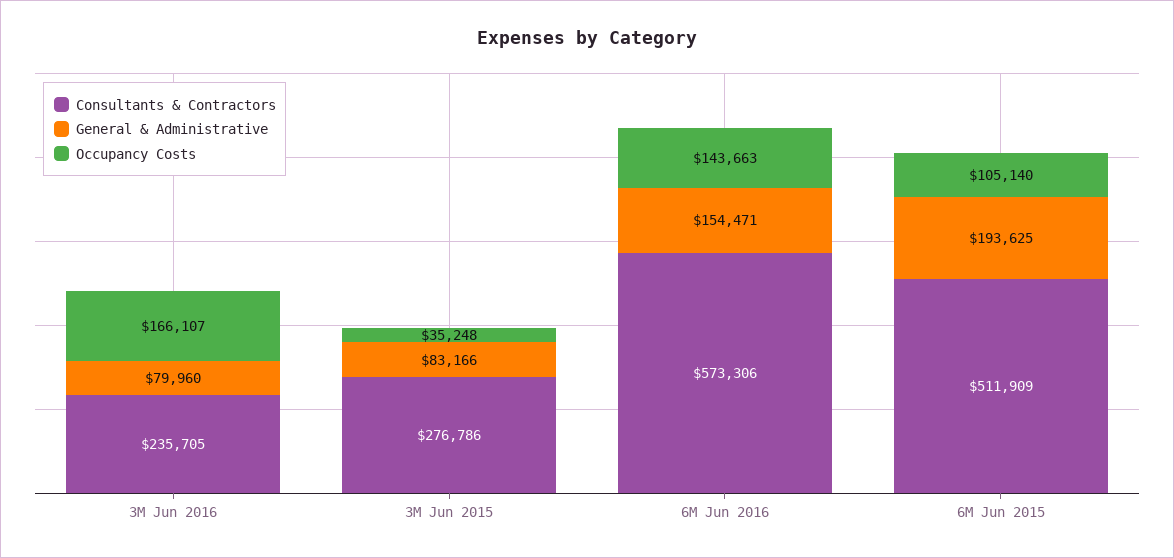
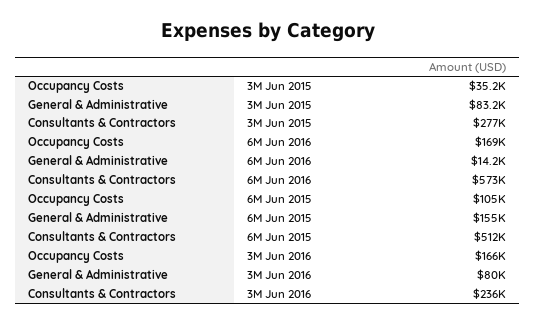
  {
    "Consultants & Contractors": {
      "3M Jun 2016": 235705,
      "3M Jun 2015": 276786,
      "6M Jun 2016": 573306,
      "6M Jun 2015": 511909
    },
    "General & Administrative": {
      "3M Jun 2016": 79960,
      "3M Jun 2015": 83166,
-     "6M Jun 2016": 154471,
+     "6M Jun 2016": 14200,
-     "6M Jun 2015": 193625
+     "6M Jun 2015": 155000
    },
    "Occupancy Costs": {
      "3M Jun 2016": 166107,
      "3M Jun 2015": 35248,
-     "6M Jun 2016": 143663,
+     "6M Jun 2016": 169000,
      "6M Jun 2015": 105140
    }
  }

